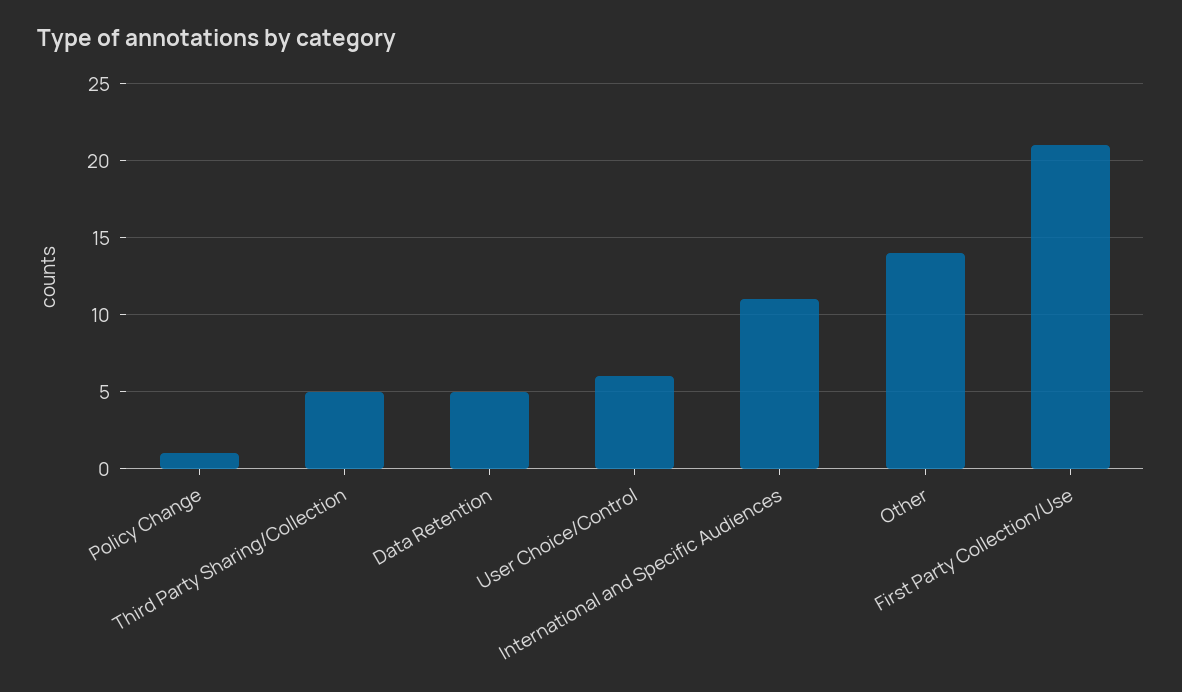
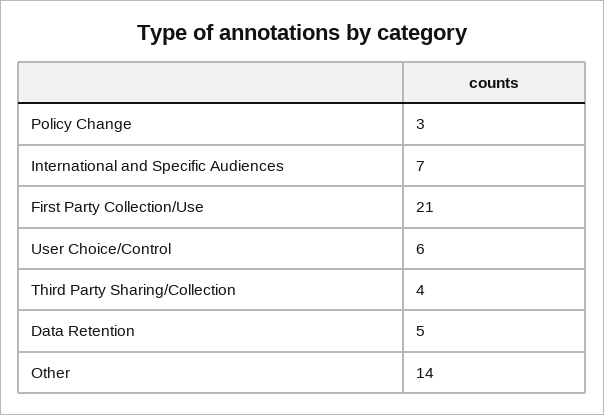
  {
-   "Policy Change": 1,
+   "Policy Change": 3,
-   "Third Party Sharing/Collection": 5,
+   "Third Party Sharing/Collection": 4,
    "Data Retention": 5,
    "User Choice/Control": 6,
-   "International and Specific Audiences": 11,
+   "International and Specific Audiences": 7,
    "Other": 14,
    "First Party Collection/Use": 21
  }

